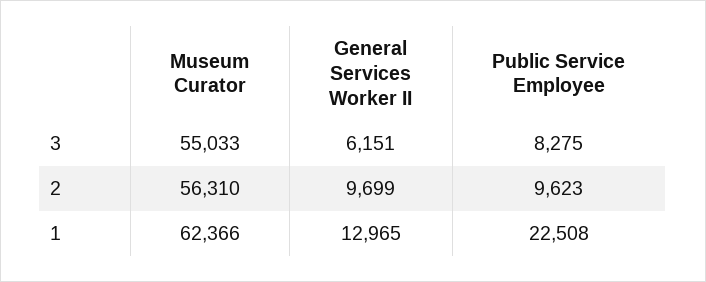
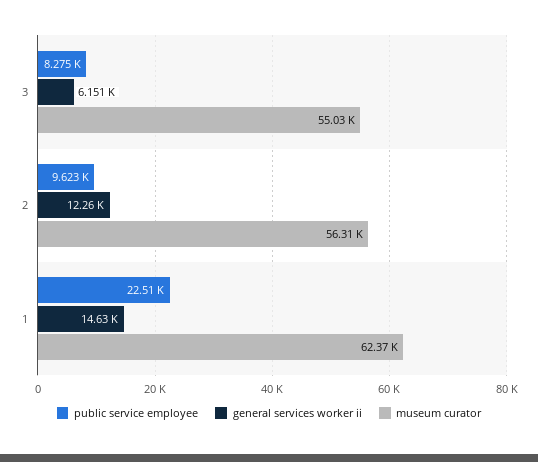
  {
    "Museum Curator": {
      "3": 55033,
      "2": 56310,
      "1": 62366
    },
    "General Services Worker II": {
      "3": 6151,
-     "2": 9699,
+     "2": 12260,
-     "1": 12965
+     "1": 14630
    },
    "Public Service Employee": {
      "3": 8275,
      "2": 9623,
      "1": 22508
    }
  }

